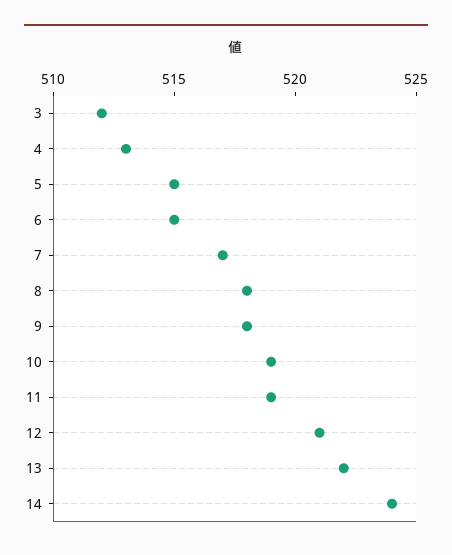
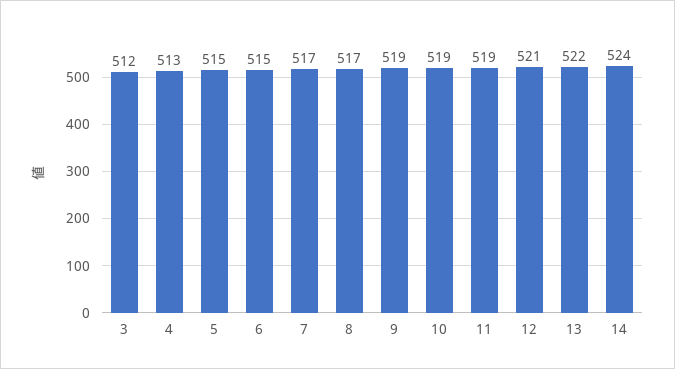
  {
    "3": 512,
    "4": 513,
    "5": 515,
    "6": 515,
    "7": 517,
-   "8": 518,
+   "8": 517,
-   "9": 518,
+   "9": 519,
    "10": 519,
    "11": 519,
    "12": 521,
    "13": 522,
    "14": 524
  }

